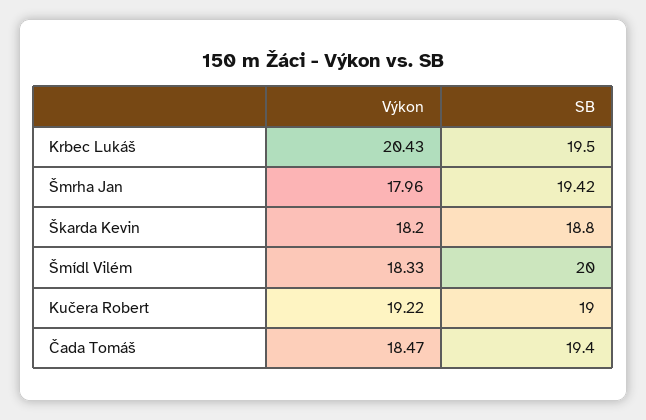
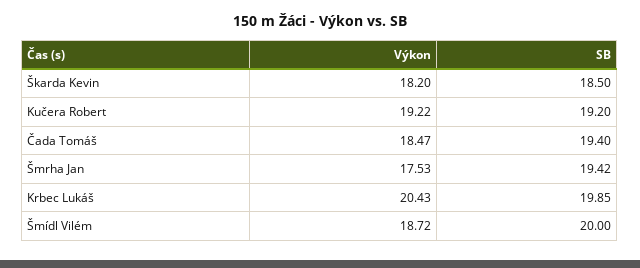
  {
    "Výkon": {
      "Krbec Lukáš": 20.43,
-     "Šmrha Jan": 17.96,
+     "Šmrha Jan": 17.53,
      "Škarda Kevin": 18.2,
-     "Šmídl Vilém": 18.33,
+     "Šmídl Vilém": 18.72,
      "Kučera Robert": 19.22,
      "Čada Tomáš": 18.47
    },
    "SB": {
-     "Krbec Lukáš": 19.5,
+     "Krbec Lukáš": 19.85,
      "Šmrha Jan": 19.42,
-     "Škarda Kevin": 18.8,
+     "Škarda Kevin": 18.5,
      "Šmídl Vilém": 20,
-     "Kučera Robert": 19,
+     "Kučera Robert": 19.2,
      "Čada Tomáš": 19.4
    }
  }

